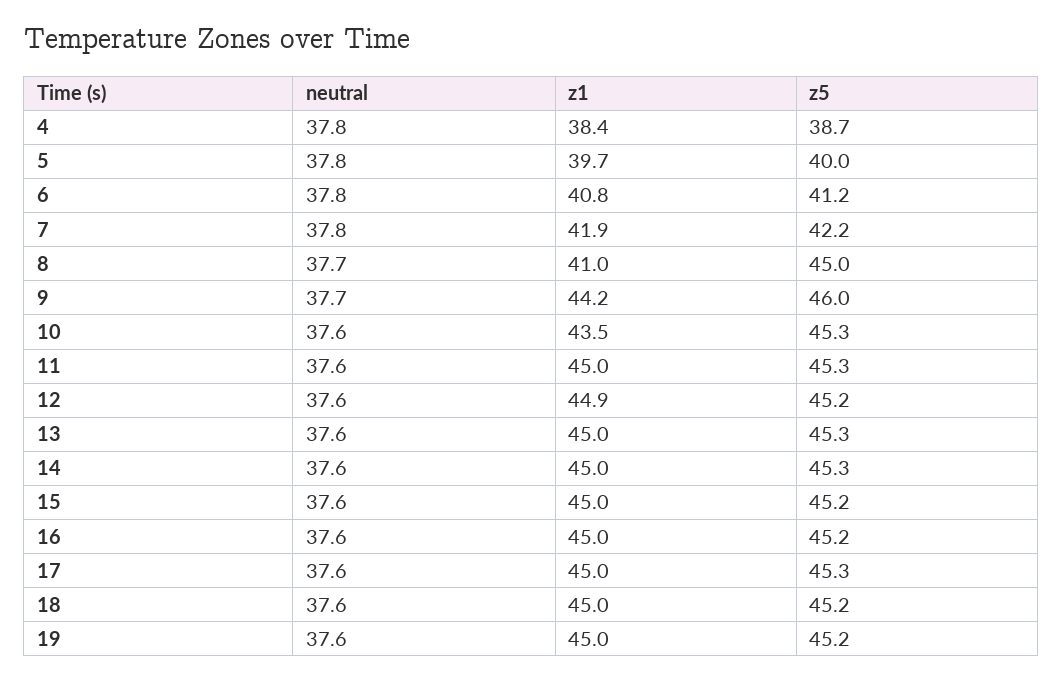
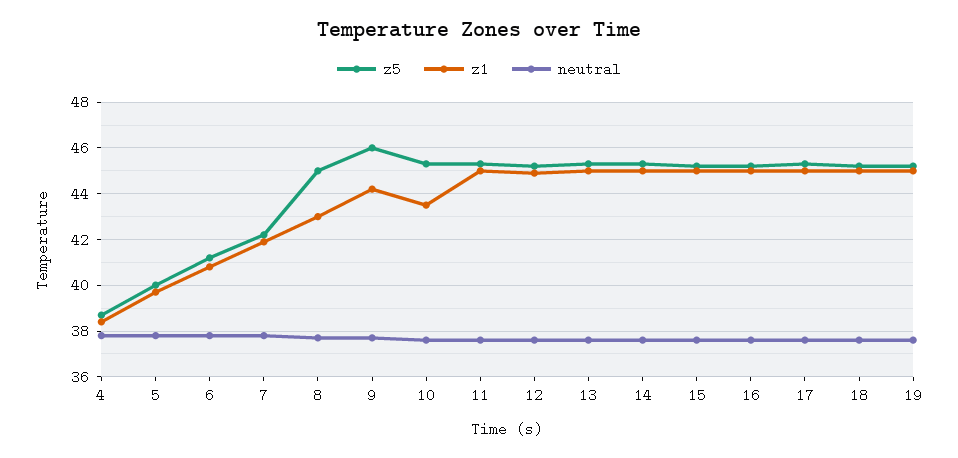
  {
    "neutral": {
      "4": 37.8,
      "5": 37.8,
      "6": 37.8,
      "7": 37.8,
      "8": 37.7,
      "9": 37.7,
      "10": 37.6,
      "11": 37.6,
      "12": 37.6,
      "13": 37.6,
      "14": 37.6,
      "15": 37.6,
      "16": 37.6,
      "17": 37.6,
      "18": 37.6,
      "19": 37.6
    },
    "z1": {
      "4": 38.4,
      "5": 39.7,
      "6": 40.8,
      "7": 41.9,
-     "8": 41,
+     "8": 43,
      "9": 44.2,
      "10": 43.5,
      "11": 45,
      "12": 44.9,
      "13": 45,
      "14": 45,
      "15": 45,
      "16": 45,
      "17": 45,
      "18": 45,
      "19": 45
    },
    "z5": {
      "4": 38.7,
      "5": 40,
      "6": 41.2,
      "7": 42.2,
      "8": 45,
      "9": 46,
      "10": 45.3,
      "11": 45.3,
      "12": 45.2,
      "13": 45.3,
      "14": 45.3,
      "15": 45.2,
      "16": 45.2,
      "17": 45.3,
      "18": 45.2,
      "19": 45.2
    }
  }

